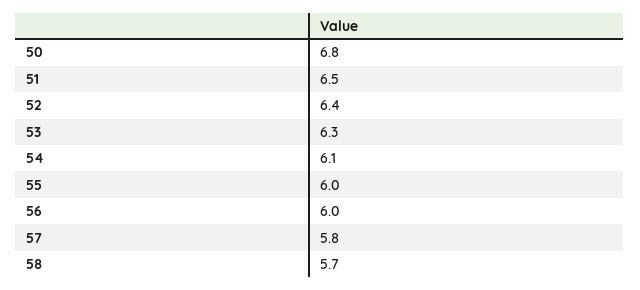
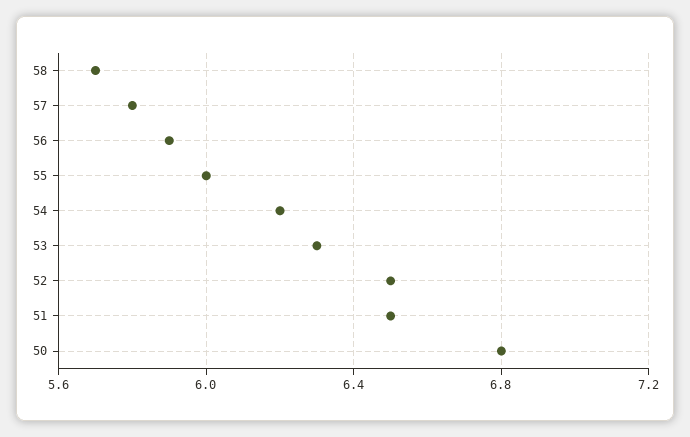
  {
    "50": 6.8,
    "51": 6.5,
-   "52": 6.4,
+   "52": 6.5,
    "53": 6.3,
-   "54": 6.1,
+   "54": 6.2,
    "55": 6,
-   "56": 6,
+   "56": 5.9,
    "57": 5.8,
    "58": 5.7
  }

